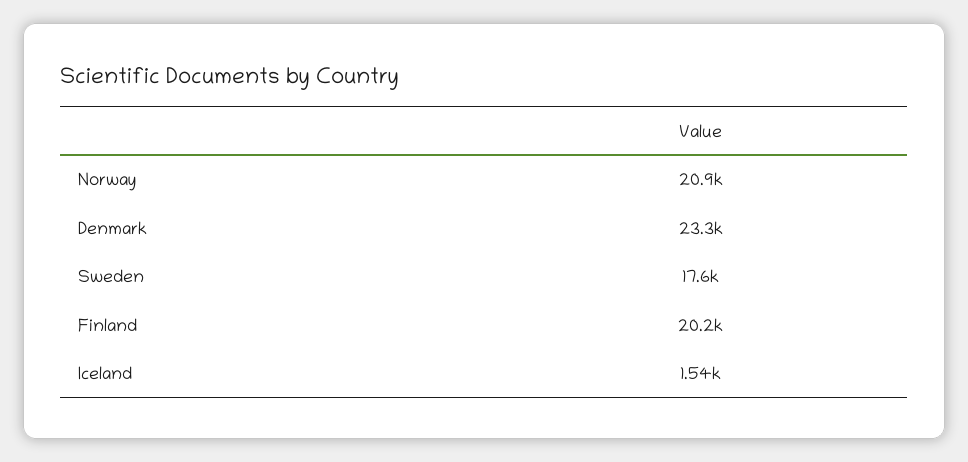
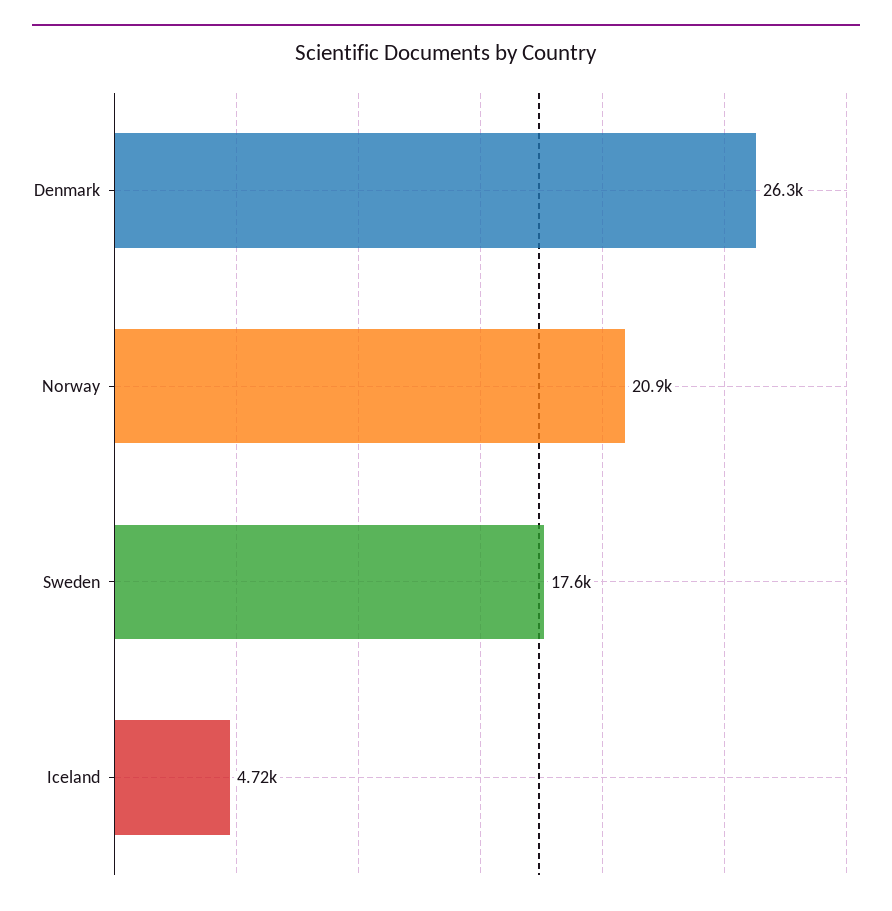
  {
    "Norway": 20900,
-   "Denmark": 23300,
+   "Denmark": 26300,
    "Sweden": 17600,
-   "Finland": 20200,
-   "Iceland": 1540
+   "Iceland": 4720
  }

